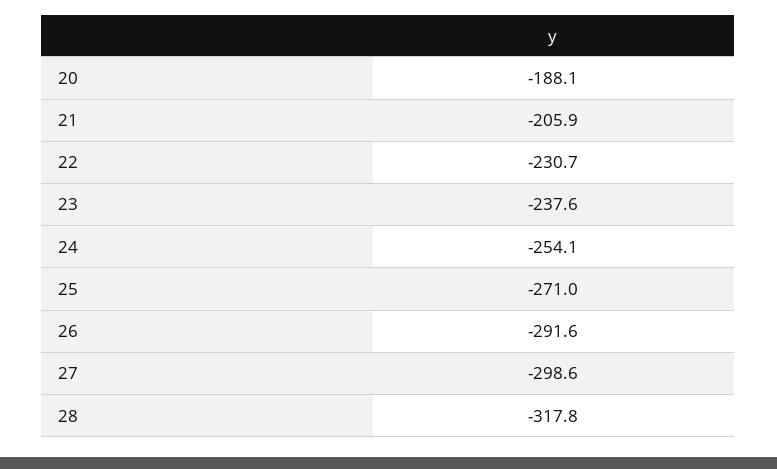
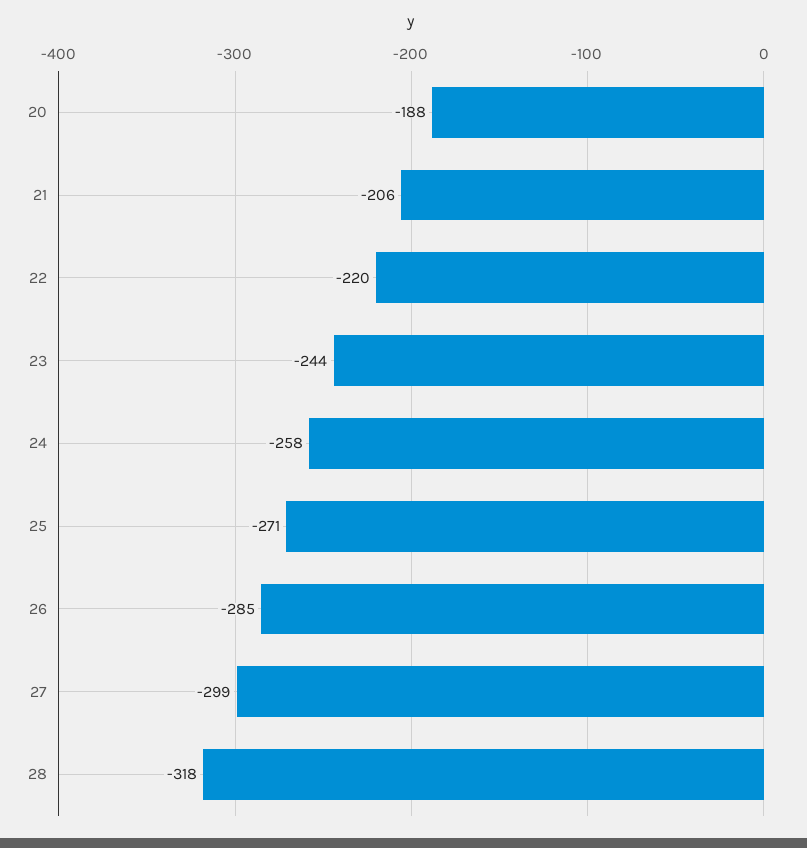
  {
    "20": -188.1,
    "21": -205.9,
-   "22": -230.7,
+   "22": -220,
-   "23": -237.6,
+   "23": -244,
-   "24": -254.1,
+   "24": -258,
    "25": -271,
-   "26": -291.6,
+   "26": -285,
    "27": -298.6,
    "28": -317.8
  }

